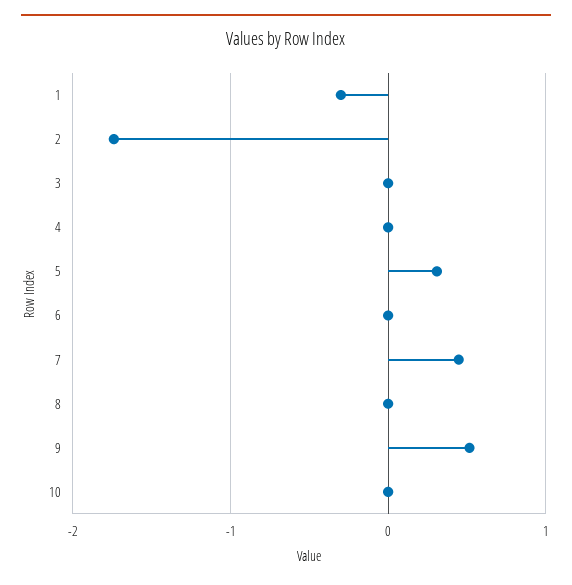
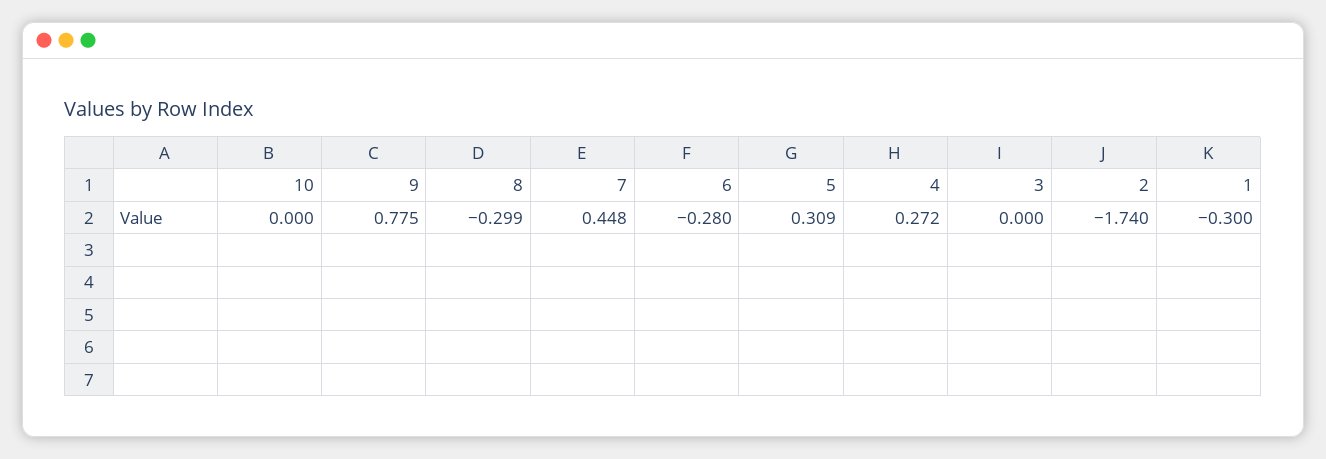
  {
    "1": -0.3,
    "2": -1.74,
    "3": 0,
-   "4": 0,
+   "4": 0.272,
    "5": 0.309,
-   "6": 0,
+   "6": -0.28,
    "7": 0.448,
-   "8": 0,
+   "8": -0.299,
-   "9": 0.5,
+   "9": 0.775,
    "10": 0
  }

